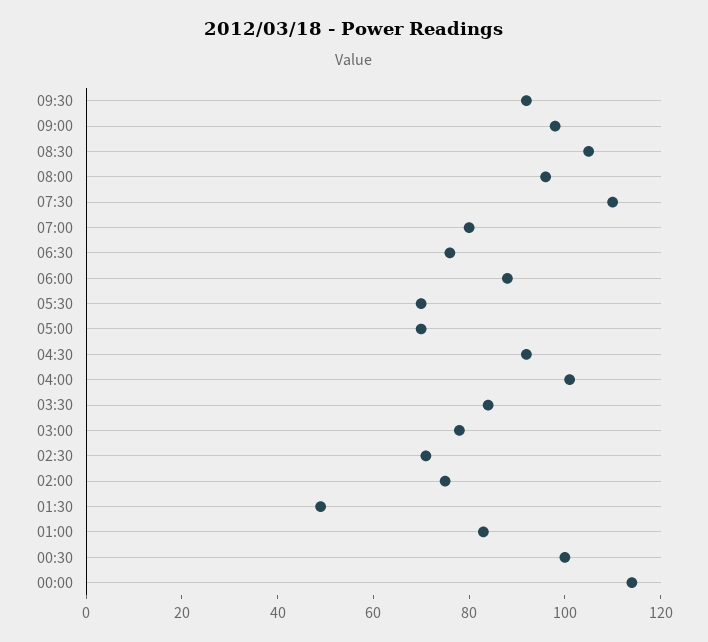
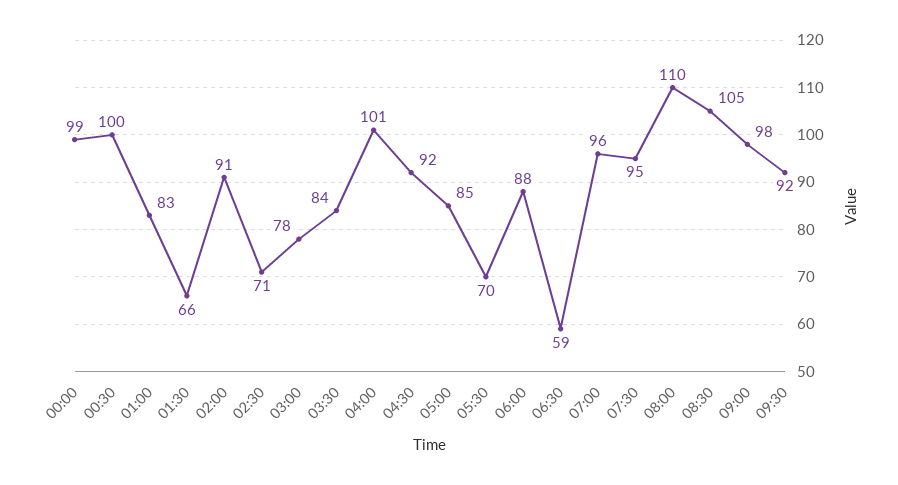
  {
    "09:30": 92,
    "09:00": 98,
    "08:30": 105,
-   "08:00": 95,
+   "08:00": 110,
-   "07:30": 110,
+   "07:30": 95,
-   "07:00": 80,
+   "07:00": 96,
-   "06:30": 75,
+   "06:30": 59,
    "06:00": 88,
    "05:30": 70,
-   "05:00": 70,
+   "05:00": 85,
    "04:30": 92,
    "04:00": 101,
    "03:30": 84,
    "03:00": 78,
    "02:30": 71,
-   "02:00": 75,
+   "02:00": 91,
-   "01:30": 50,
+   "01:30": 66,
    "01:00": 83,
    "00:30": 100,
-   "00:00": 115
+   "00:00": 99
  }

